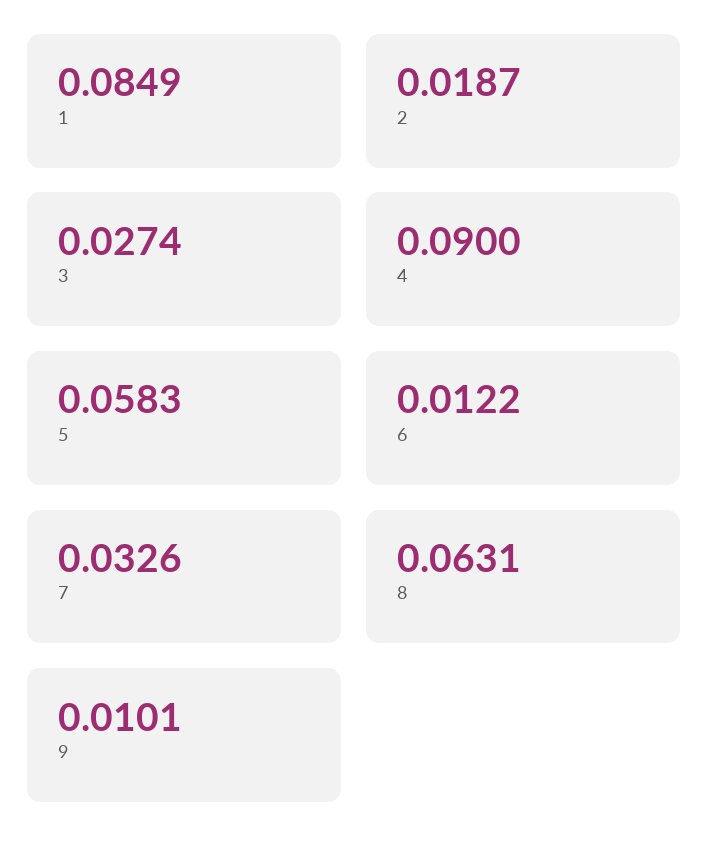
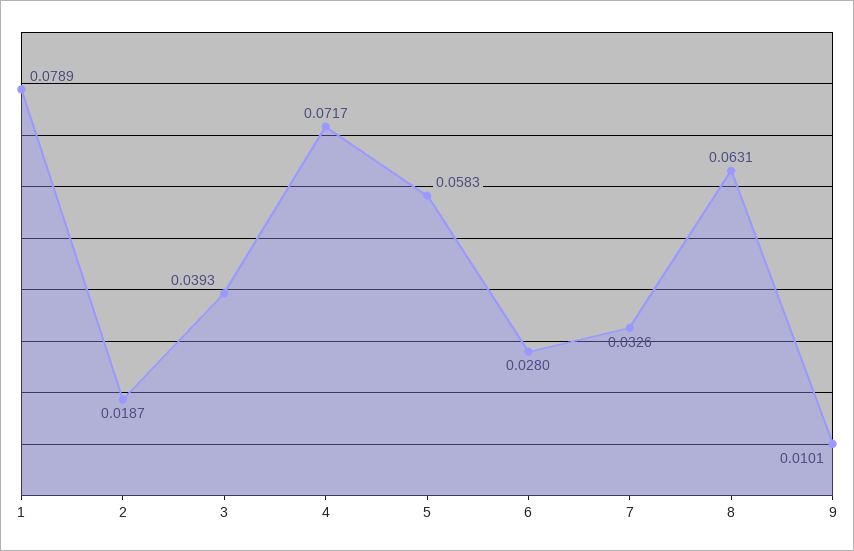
  {
-   "1": 0.0849,
+   "1": 0.0789,
    "2": 0.0187,
-   "3": 0.0274,
+   "3": 0.0393,
-   "4": 0.09,
+   "4": 0.0717,
    "5": 0.0583,
-   "6": 0.0122,
+   "6": 0.028,
    "7": 0.0326,
    "8": 0.0631,
    "9": 0.0101
  }

